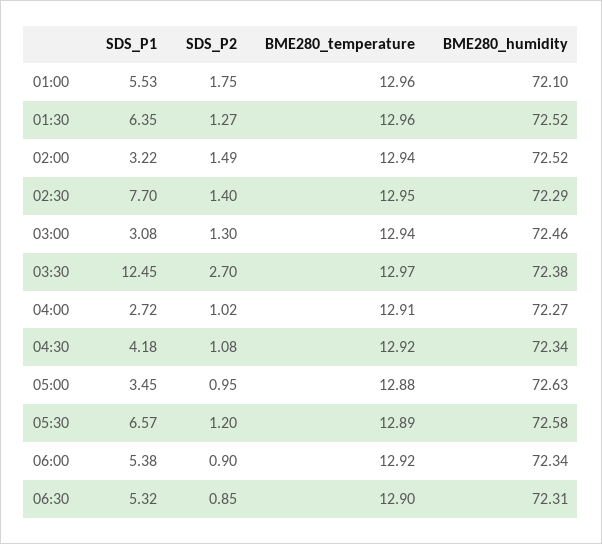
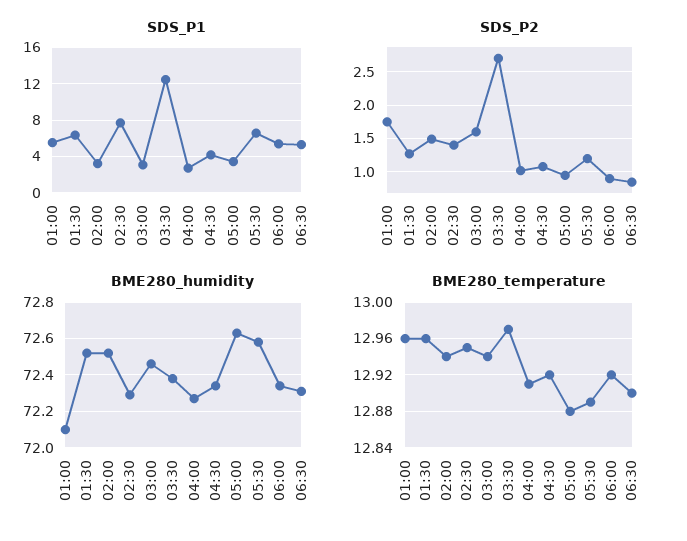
  {
    "SDS_P1": {
      "01:00": 5.53,
      "01:30": 6.35,
      "02:00": 3.22,
      "02:30": 7.7,
      "03:00": 3.08,
      "03:30": 12.45,
      "04:00": 2.72,
      "04:30": 4.18,
      "05:00": 3.45,
      "05:30": 6.57,
      "06:00": 5.38,
      "06:30": 5.32
    },
    "SDS_P2": {
      "01:00": 1.75,
      "01:30": 1.27,
      "02:00": 1.49,
      "02:30": 1.4,
-     "03:00": 1.3,
+     "03:00": 1.6,
      "03:30": 2.7,
      "04:00": 1.02,
      "04:30": 1.08,
      "05:00": 0.95,
      "05:30": 1.2,
      "06:00": 0.9,
      "06:30": 0.85
    },
    "BME280_temperature": {
      "01:00": 12.96,
      "01:30": 12.96,
      "02:00": 12.94,
      "02:30": 12.95,
      "03:00": 12.94,
      "03:30": 12.97,
      "04:00": 12.91,
      "04:30": 12.92,
      "05:00": 12.88,
      "05:30": 12.89,
      "06:00": 12.92,
      "06:30": 12.9
    },
    "BME280_humidity": {
      "01:00": 72.1,
      "01:30": 72.52,
      "02:00": 72.52,
      "02:30": 72.29,
      "03:00": 72.46,
      "03:30": 72.38,
      "04:00": 72.27,
      "04:30": 72.34,
      "05:00": 72.63,
      "05:30": 72.58,
      "06:00": 72.34,
      "06:30": 72.31
    }
  }

